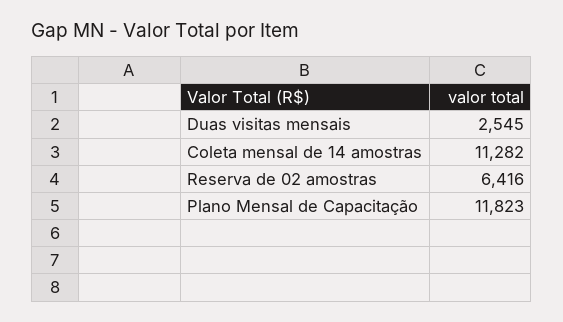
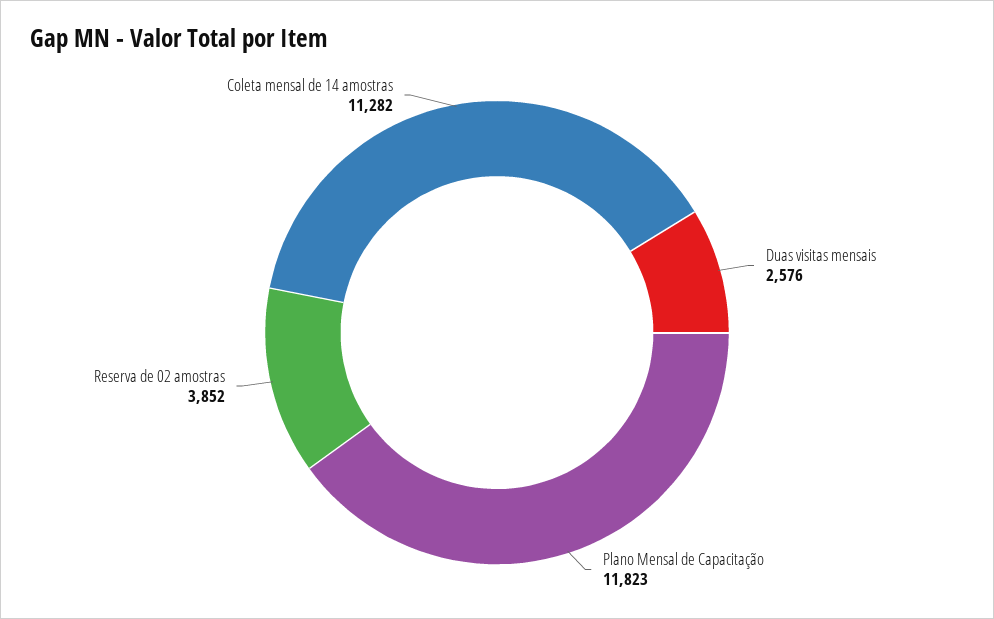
  {
-   "Duas visitas mensais": 2545,
+   "Duas visitas mensais": 2576,
    "Coleta mensal de 14 amostras": 11282,
-   "Reserva de 02 amostras": 6416,
+   "Reserva de 02 amostras": 3852,
    "Plano Mensal de Capacitação": 11823
  }

